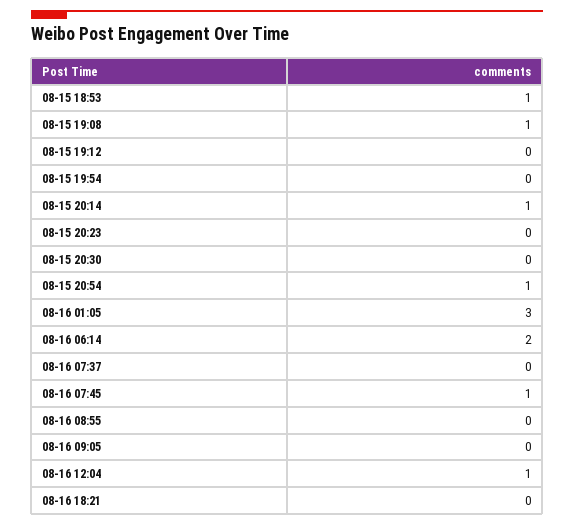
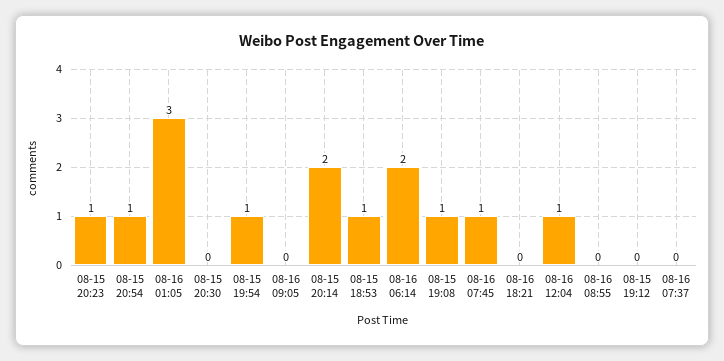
  {
    "08-15 18:53": 1,
    "08-15 19:08": 1,
    "08-15 19:12": 0,
-   "08-15 19:54": 0,
+   "08-15 19:54": 1,
-   "08-15 20:14": 1,
+   "08-15 20:14": 2,
-   "08-15 20:23": 0,
+   "08-15 20:23": 1,
    "08-15 20:30": 0,
    "08-15 20:54": 1,
    "08-16 01:05": 3,
    "08-16 06:14": 2,
    "08-16 07:37": 0,
    "08-16 07:45": 1,
    "08-16 08:55": 0,
    "08-16 09:05": 0,
    "08-16 12:04": 1,
    "08-16 18:21": 0
  }

